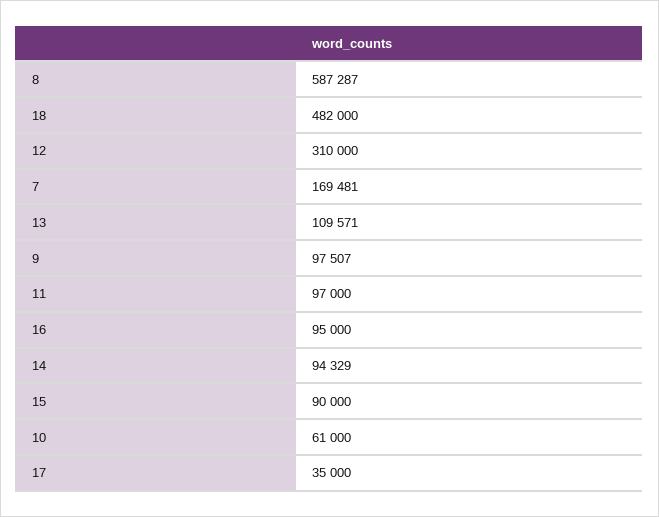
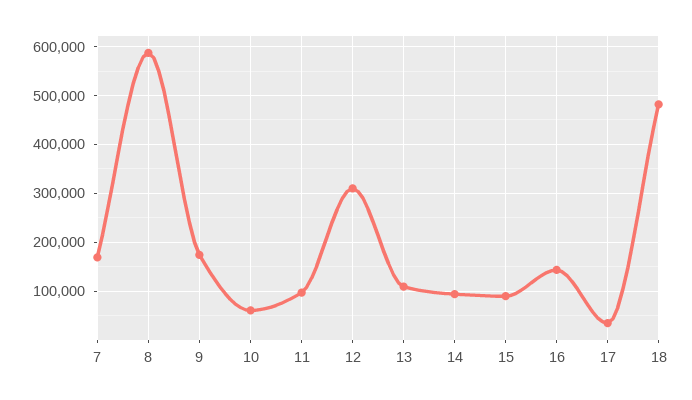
  {
    "8": 587287,
    "18": 482000,
    "12": 310000,
    "7": 169481,
    "13": 109571,
-   "9": 97507,
+   "9": 180000,
    "11": 97000,
-   "16": 95000,
+   "16": 140000,
    "14": 94329,
    "15": 90000,
    "10": 61000,
    "17": 35000
  }

